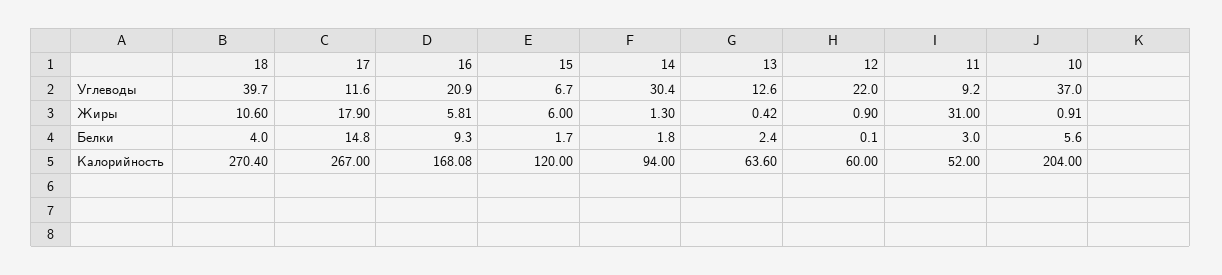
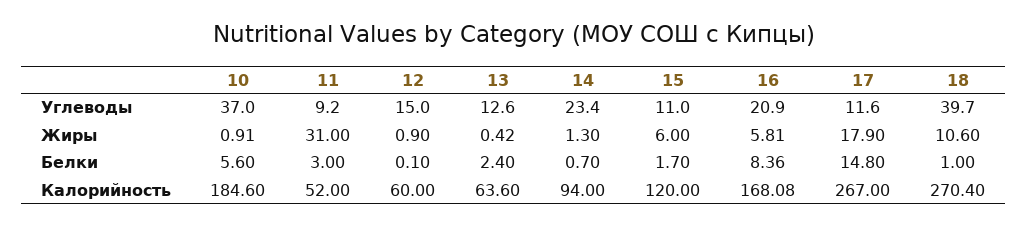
  {
    "18": {
      "Углеводы": 39.7,
      "Жиры": 10.6,
-     "Белки": 4,
+     "Белки": 1,
      "Калорийность": 270.4
    },
    "17": {
      "Углеводы": 11.6,
      "Жиры": 17.9,
      "Белки": 14.8,
      "Калорийность": 267
    },
    "16": {
      "Углеводы": 20.9,
      "Жиры": 5.81,
-     "Белки": 9.3,
+     "Белки": 8.36,
      "Калорийность": 168.08
    },
    "15": {
-     "Углеводы": 6.7,
+     "Углеводы": 11,
      "Жиры": 6,
      "Белки": 1.7,
      "Калорийность": 120
    },
    "14": {
-     "Углеводы": 30.4,
+     "Углеводы": 23.4,
      "Жиры": 1.3,
-     "Белки": 1.8,
+     "Белки": 0.7,
      "Калорийность": 94
    },
    "13": {
      "Углеводы": 12.6,
      "Жиры": 0.42,
      "Белки": 2.4,
      "Калорийность": 63.6
    },
    "12": {
-     "Углеводы": 22,
+     "Углеводы": 15,
      "Жиры": 0.9,
      "Белки": 0.1,
      "Калорийность": 60
    },
    "11": {
      "Углеводы": 9.2,
      "Жиры": 31,
      "Белки": 3,
      "Калорийность": 52
    },
    "10": {
      "Углеводы": 37,
      "Жиры": 0.91,
      "Белки": 5.6,
-     "Калорийность": 204
+     "Калорийность": 184.6
    }
  }

